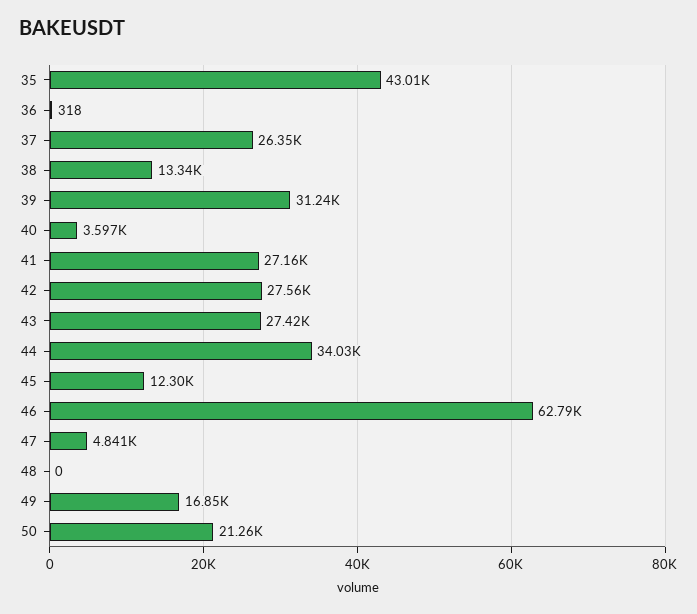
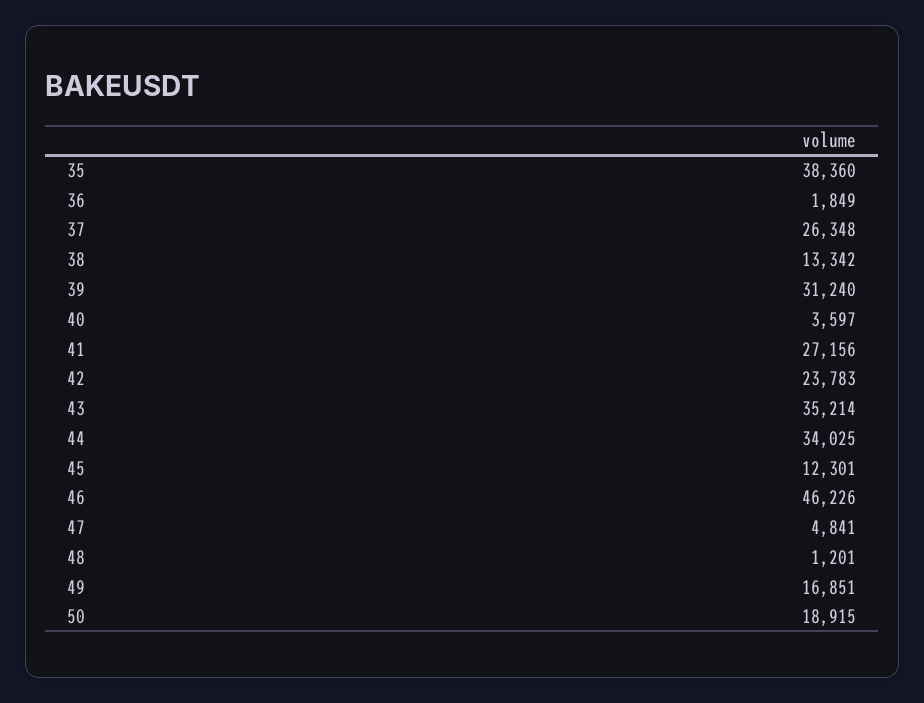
  {
-   "35": 43010,
+   "35": 38360,
-   "36": 318,
+   "36": 1849,
    "37": 26348,
    "38": 13342,
    "39": 31240,
    "40": 3597,
    "41": 27156,
-   "42": 27560,
+   "42": 23783,
-   "43": 27420,
+   "43": 35214,
    "44": 34025,
    "45": 12301,
-   "46": 62790,
+   "46": 46226,
    "47": 4841,
-   "48": 0,
+   "48": 1201,
    "49": 16851,
-   "50": 21260
+   "50": 18915
  }

